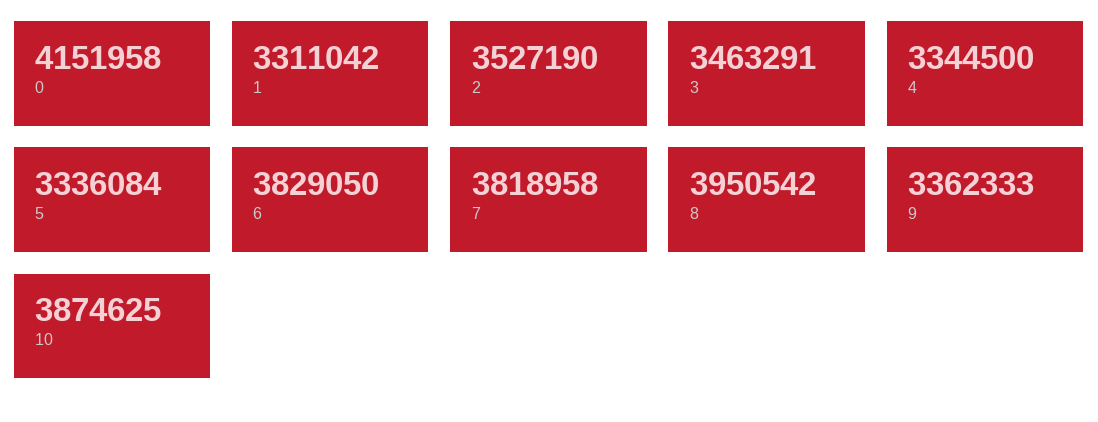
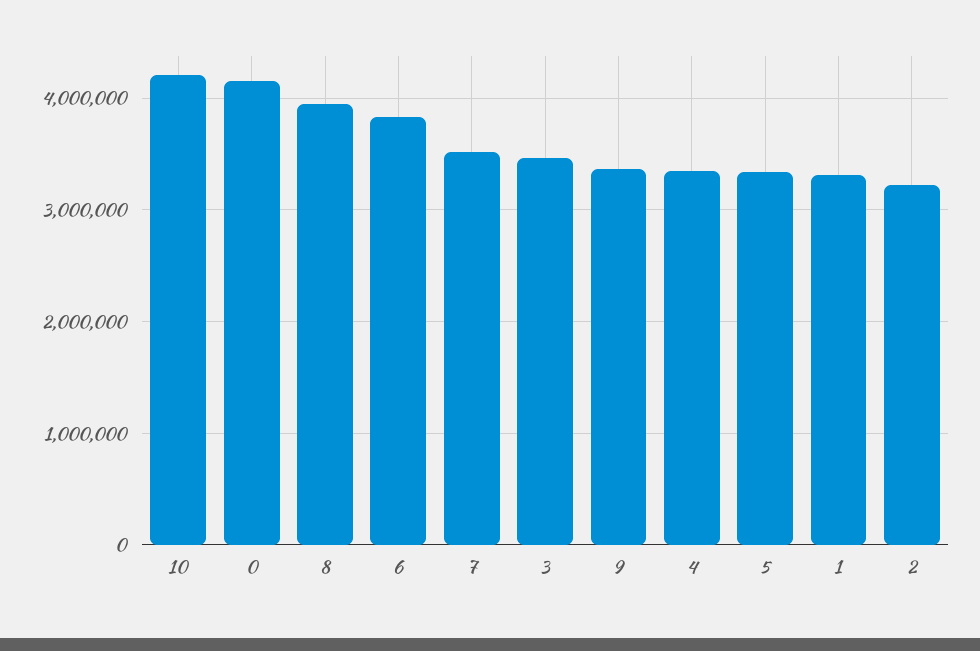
  {
    "0": 4151958,
    "1": 3311042,
-   "2": 3527190,
+   "2": 3200000,
    "3": 3463291,
    "4": 3344500,
    "5": 3336084,
    "6": 3829050,
-   "7": 3818958,
+   "7": 3500000,
    "8": 3950542,
    "9": 3362333,
-   "10": 3874625
+   "10": 4200000
  }

